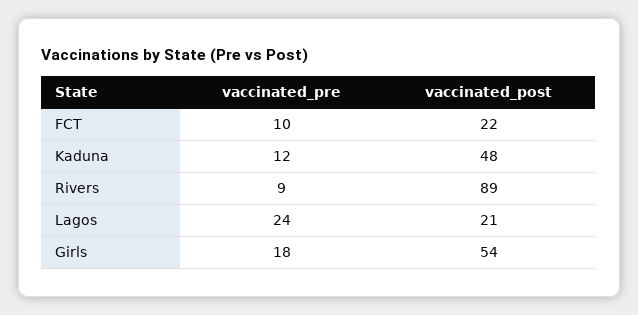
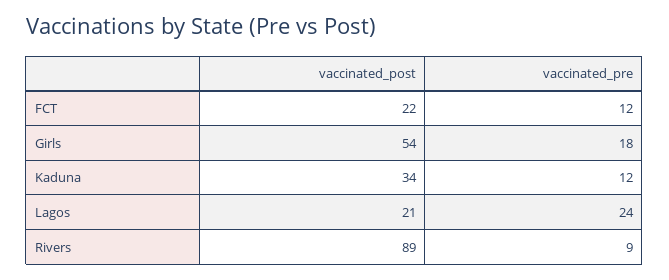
  {
    "vaccinated_pre": {
-     "FCT": 10,
+     "FCT": 12,
      "Kaduna": 12,
      "Rivers": 9,
      "Lagos": 24,
      "Girls": 18
    },
    "vaccinated_post": {
      "FCT": 22,
-     "Kaduna": 48,
+     "Kaduna": 34,
      "Rivers": 89,
      "Lagos": 21,
      "Girls": 54
    }
  }

